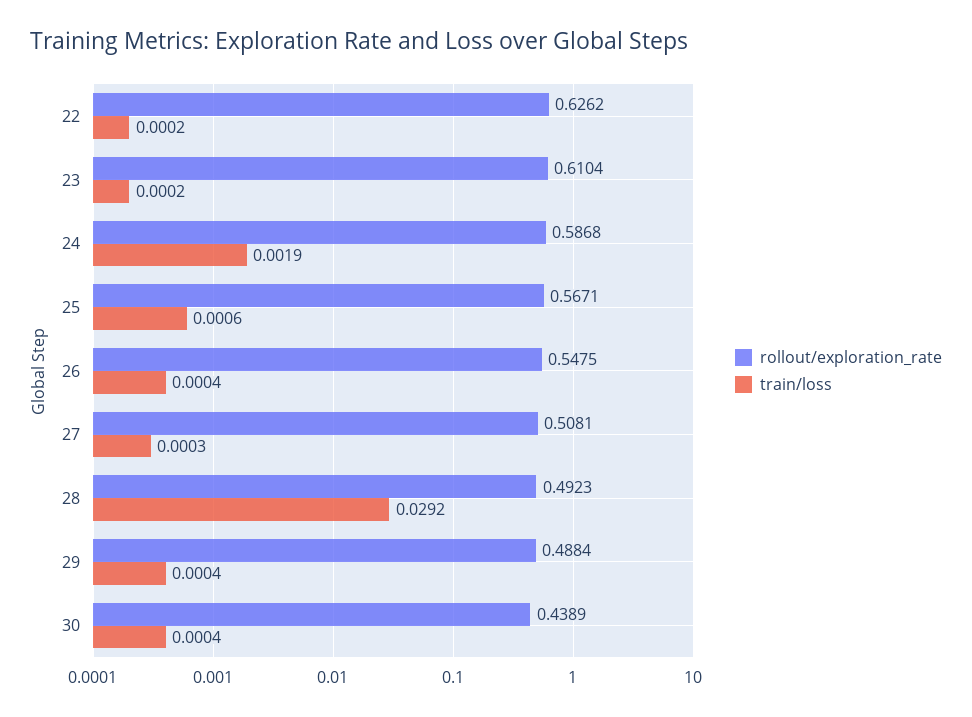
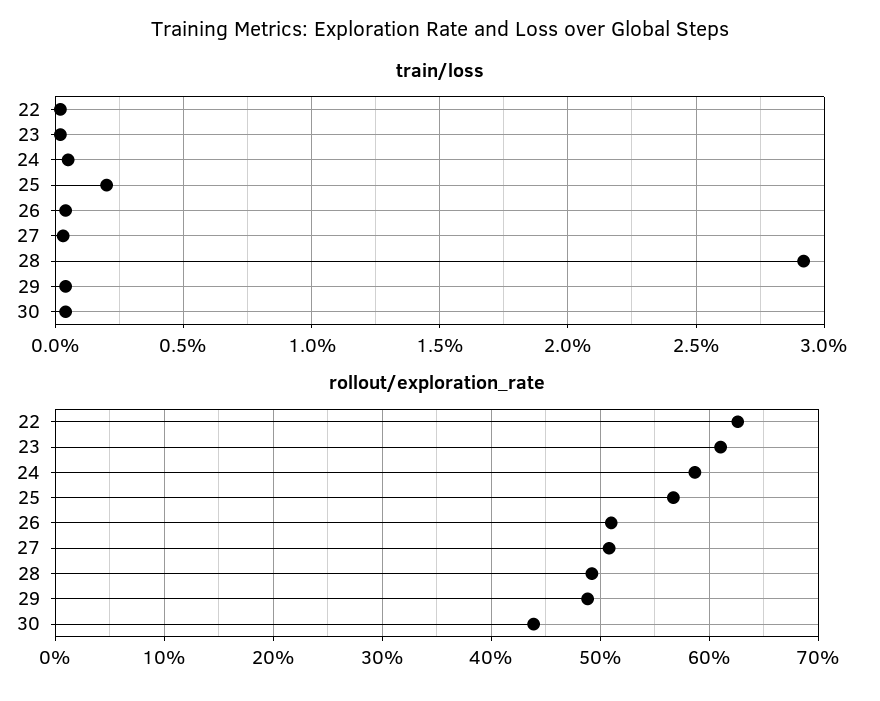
  {
    "rollout/exploration_rate": {
      "22": 0.6262,
      "23": 0.6104,
      "24": 0.5868,
      "25": 0.5671,
-     "26": 0.5475,
+     "26": 0.51,
      "27": 0.5081,
      "28": 0.4923,
      "29": 0.4884,
      "30": 0.4389
    },
    "train/loss": {
      "22": 0.0002,
      "23": 0.0002,
-     "24": 0.0019,
+     "24": 0.0005,
-     "25": 0.0006,
+     "25": 0.002,
      "26": 0.0004,
      "27": 0.0003,
      "28": 0.0292,
      "29": 0.0004,
      "30": 0.0004
    }
  }

